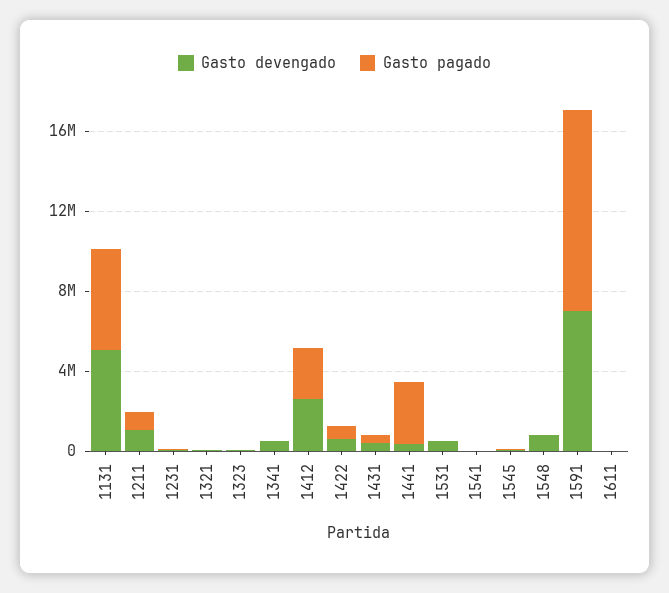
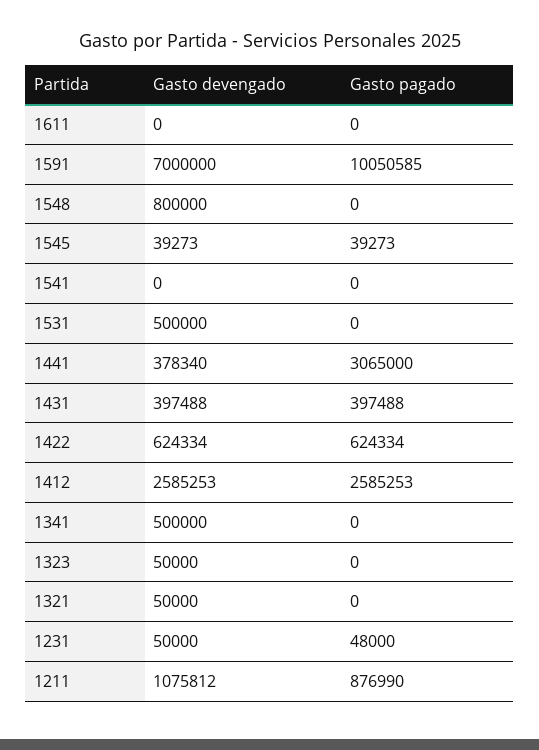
  {
    "Gasto devengado": {
-     "1131": 5000000,
      "1211": 1075812,
      "1231": 50000,
      "1321": 50000,
      "1323": 50000,
      "1341": 500000,
      "1412": 2585253,
      "1422": 624334,
      "1431": 397488,
      "1441": 378340,
      "1531": 500000,
      "1541": 0,
      "1545": 39273,
      "1548": 800000,
      "1591": 7000000,
      "1611": 0
    },
    "Gasto pagado": {
-     "1131": 5000000,
      "1211": 876990,
      "1231": 48000,
      "1321": 0,
      "1323": 0,
      "1341": 0,
      "1412": 2585253,
      "1422": 624334,
      "1431": 397488,
      "1441": 3065000,
      "1531": 0,
      "1541": 0,
      "1545": 39273,
      "1548": 0,
      "1591": 10050585,
      "1611": 0
    }
  }

